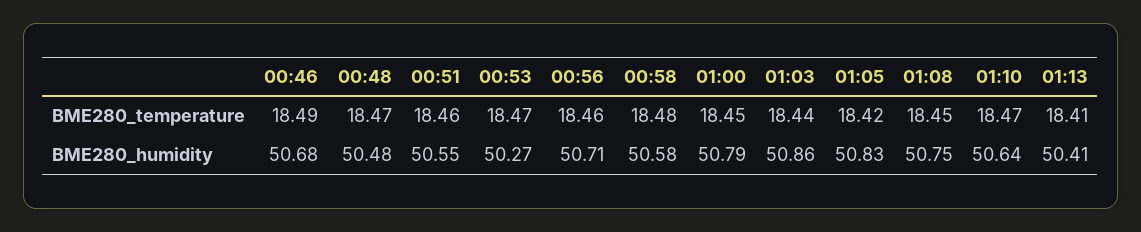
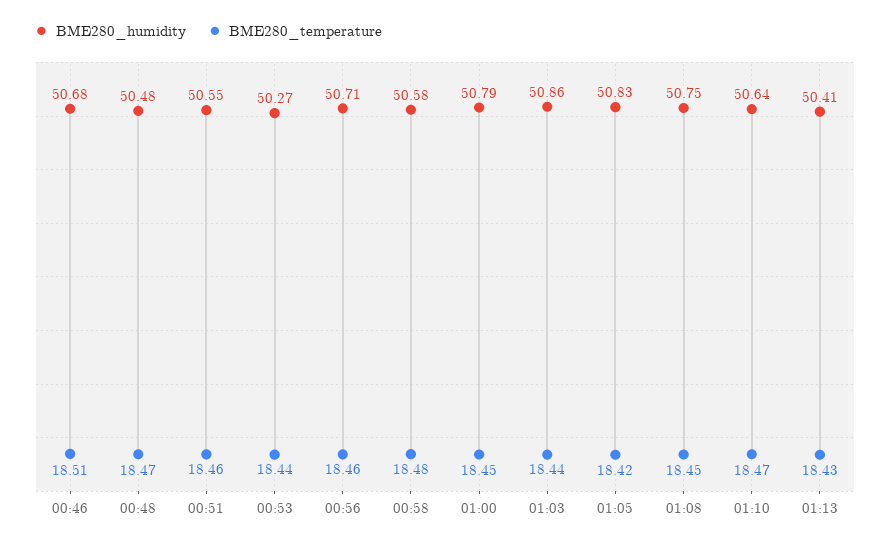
  {
    "BME280_temperature": {
-     "00:46": 18.49,
+     "00:46": 18.51,
      "00:48": 18.47,
      "00:51": 18.46,
-     "00:53": 18.47,
+     "00:53": 18.44,
      "00:56": 18.46,
      "00:58": 18.48,
      "01:00": 18.45,
      "01:03": 18.44,
      "01:05": 18.42,
      "01:08": 18.45,
      "01:10": 18.47,
-     "01:13": 18.41
+     "01:13": 18.43
    },
    "BME280_humidity": {
      "00:46": 50.68,
      "00:48": 50.48,
      "00:51": 50.55,
      "00:53": 50.27,
      "00:56": 50.71,
      "00:58": 50.58,
      "01:00": 50.79,
      "01:03": 50.86,
      "01:05": 50.83,
      "01:08": 50.75,
      "01:10": 50.64,
      "01:13": 50.41
    }
  }

